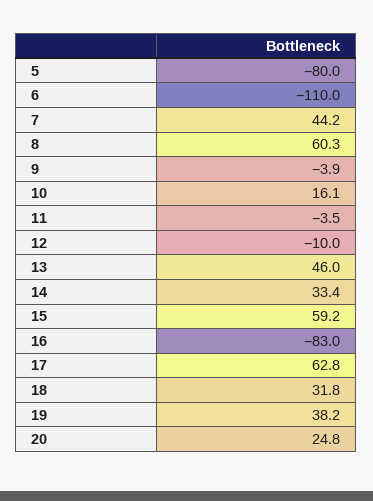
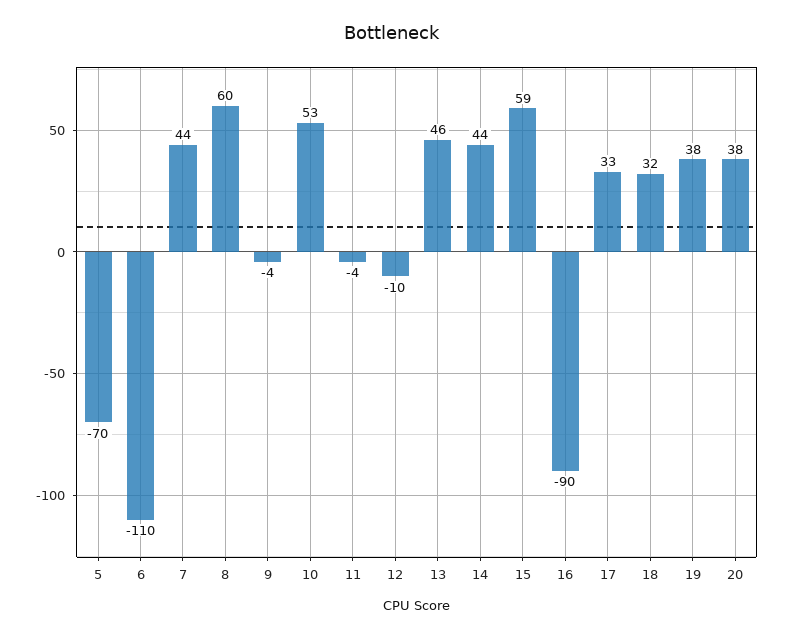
  {
-   "5": -80,
+   "5": -70,
    "6": -110,
    "7": 44.2,
    "8": 60.3,
    "9": -3.9,
-   "10": 16.1,
+   "10": 53,
    "11": -3.5,
    "12": -10,
    "13": 46,
-   "14": 33.4,
+   "14": 44,
    "15": 59.2,
-   "16": -83,
+   "16": -90,
-   "17": 62.8,
+   "17": 33,
    "18": 31.8,
    "19": 38.2,
-   "20": 24.8
+   "20": 38
  }

